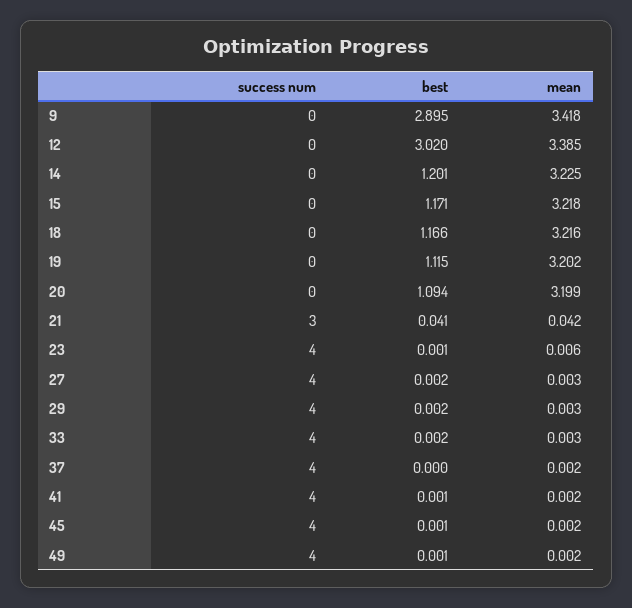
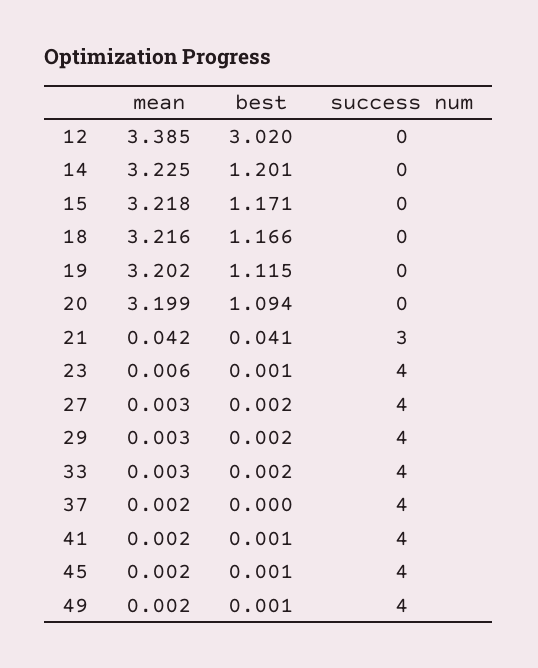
  {
    "success num": {
-     "9": 0,
      "12": 0,
      "14": 0,
      "15": 0,
      "18": 0,
      "19": 0,
      "20": 0,
      "21": 3,
      "23": 4,
      "27": 4,
      "29": 4,
      "33": 4,
      "37": 4,
      "41": 4,
      "45": 4,
      "49": 4
    },
    "best": {
-     "9": 2.895,
      "12": 3.02,
      "14": 1.201,
      "15": 1.171,
      "18": 1.166,
      "19": 1.115,
      "20": 1.094,
      "21": 0.041,
      "23": 0.001,
      "27": 0.002,
      "29": 0.002,
      "33": 0.002,
      "37": 0,
      "41": 0.001,
      "45": 0.001,
      "49": 0.001
    },
    "mean": {
-     "9": 3.418,
      "12": 3.385,
      "14": 3.225,
      "15": 3.218,
      "18": 3.216,
      "19": 3.202,
      "20": 3.199,
      "21": 0.042,
      "23": 0.006,
      "27": 0.003,
      "29": 0.003,
      "33": 0.003,
      "37": 0.002,
      "41": 0.002,
      "45": 0.002,
      "49": 0.002
    }
  }

